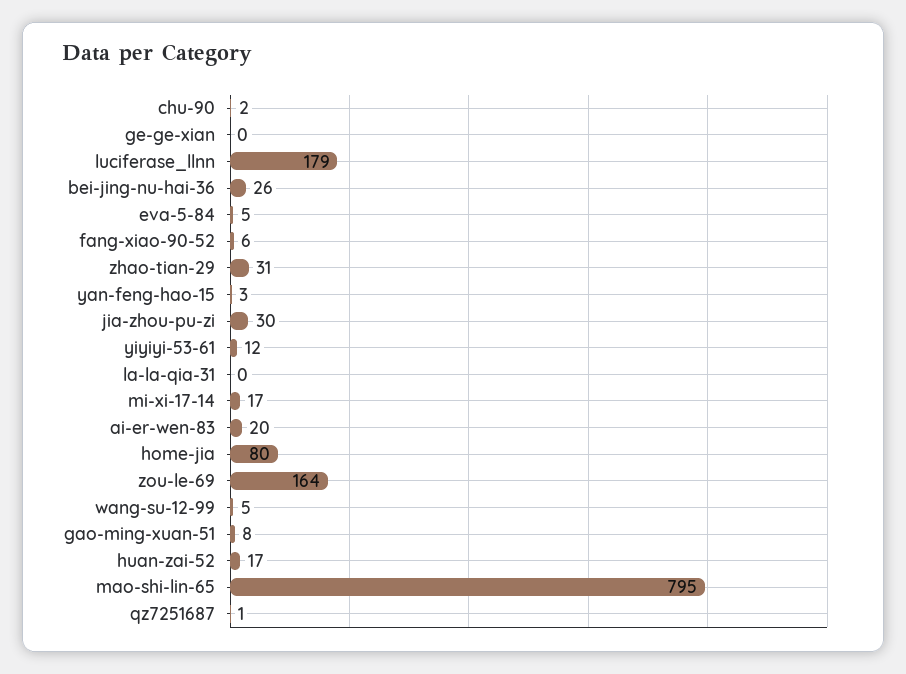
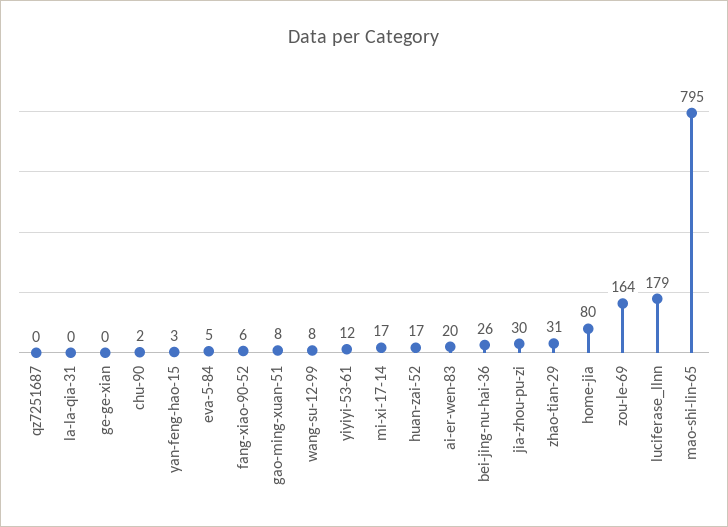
  {
    "chu-90": 2,
    "ge-ge-xian": 0,
    "luciferase_llnn": 179,
    "bei-jing-nu-hai-36": 26,
    "eva-5-84": 5,
    "fang-xiao-90-52": 6,
    "zhao-tian-29": 31,
    "yan-feng-hao-15": 3,
    "jia-zhou-pu-zi": 30,
    "yiyiyi-53-61": 12,
    "la-la-qia-31": 0,
    "mi-xi-17-14": 17,
    "ai-er-wen-83": 20,
    "home-jia": 80,
    "zou-le-69": 164,
-   "wang-su-12-99": 5,
+   "wang-su-12-99": 8,
    "gao-ming-xuan-51": 8,
    "huan-zai-52": 17,
    "mao-shi-lin-65": 795,
-   "qz7251687": 1
+   "qz7251687": 0
  }

